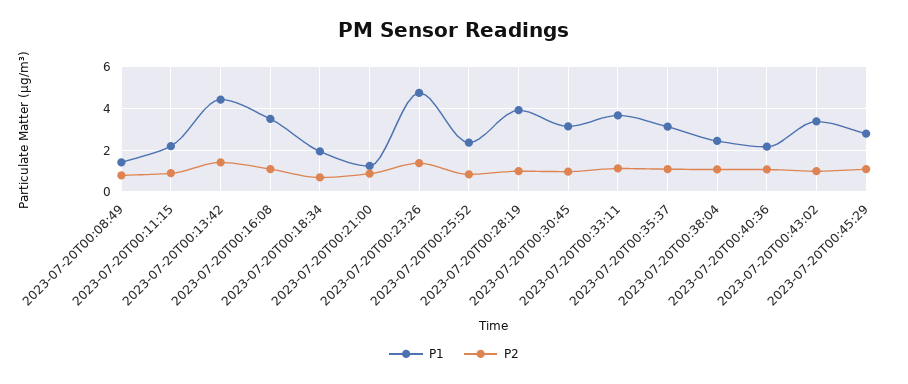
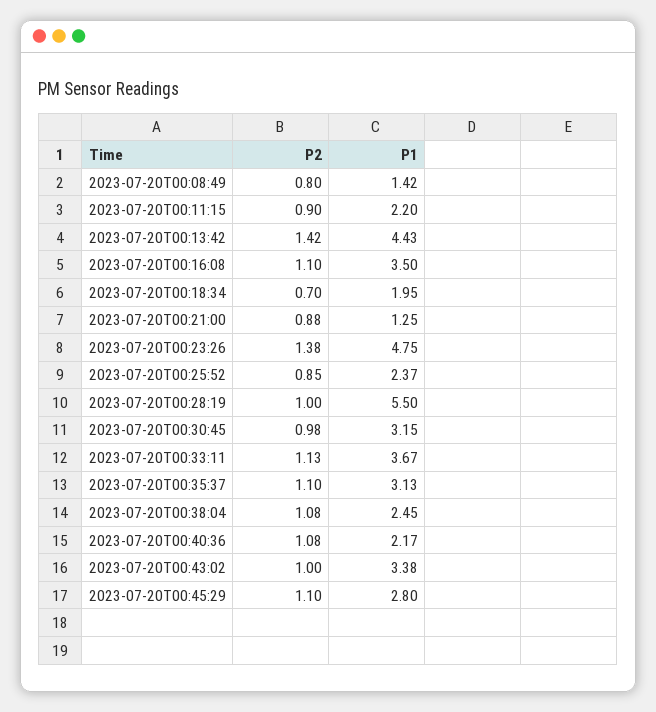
  {
    "P1": {
      "2023-07-20T00:08:49": 1.42,
      "2023-07-20T00:11:15": 2.2,
      "2023-07-20T00:13:42": 4.43,
      "2023-07-20T00:16:08": 3.5,
      "2023-07-20T00:18:34": 1.95,
      "2023-07-20T00:21:00": 1.25,
      "2023-07-20T00:23:26": 4.75,
      "2023-07-20T00:25:52": 2.37,
-     "2023-07-20T00:28:19": 4,
+     "2023-07-20T00:28:19": 5.5,
      "2023-07-20T00:30:45": 3.15,
      "2023-07-20T00:33:11": 3.67,
      "2023-07-20T00:35:37": 3.13,
      "2023-07-20T00:38:04": 2.45,
      "2023-07-20T00:40:36": 2.17,
      "2023-07-20T00:43:02": 3.38,
      "2023-07-20T00:45:29": 2.8
    },
    "P2": {
      "2023-07-20T00:08:49": 0.8,
      "2023-07-20T00:11:15": 0.9,
      "2023-07-20T00:13:42": 1.42,
      "2023-07-20T00:16:08": 1.1,
      "2023-07-20T00:18:34": 0.7,
      "2023-07-20T00:21:00": 0.88,
      "2023-07-20T00:23:26": 1.38,
      "2023-07-20T00:25:52": 0.85,
      "2023-07-20T00:28:19": 1,
      "2023-07-20T00:30:45": 0.98,
      "2023-07-20T00:33:11": 1.13,
      "2023-07-20T00:35:37": 1.1,
      "2023-07-20T00:38:04": 1.08,
      "2023-07-20T00:40:36": 1.08,
      "2023-07-20T00:43:02": 1,
      "2023-07-20T00:45:29": 1.1
    }
  }

